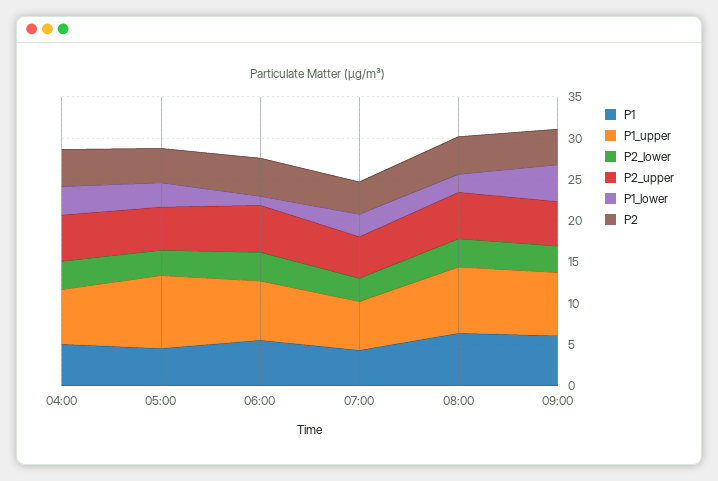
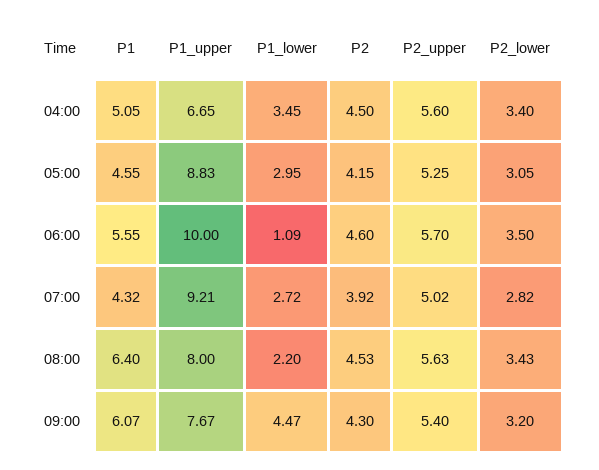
  {
    "P1": {
      "04:00": 5.05,
      "05:00": 4.55,
      "06:00": 5.55,
      "07:00": 4.32,
      "08:00": 6.4,
      "09:00": 6.07
    },
    "P1_upper": {
      "04:00": 6.65,
      "05:00": 8.83,
-     "06:00": 7,
+     "06:00": 10,
-     "07:00": 6,
+     "07:00": 9.21,
      "08:00": 8,
      "09:00": 7.67
    },
    "P2_lower": {
      "04:00": 3.4,
      "05:00": 3.05,
      "06:00": 3.5,
      "07:00": 2.82,
      "08:00": 3.43,
      "09:00": 3.2
    },
    "P2_upper": {
      "04:00": 5.6,
      "05:00": 5.25,
      "06:00": 5.7,
      "07:00": 5.02,
      "08:00": 5.63,
      "09:00": 5.4
    },
    "P1_lower": {
      "04:00": 3.45,
      "05:00": 2.95,
      "06:00": 1.09,
      "07:00": 2.72,
      "08:00": 2.2,
      "09:00": 4.47
    },
    "P2": {
      "04:00": 4.5,
      "05:00": 4.15,
      "06:00": 4.6,
      "07:00": 3.92,
      "08:00": 4.53,
      "09:00": 4.3
    }
  }

